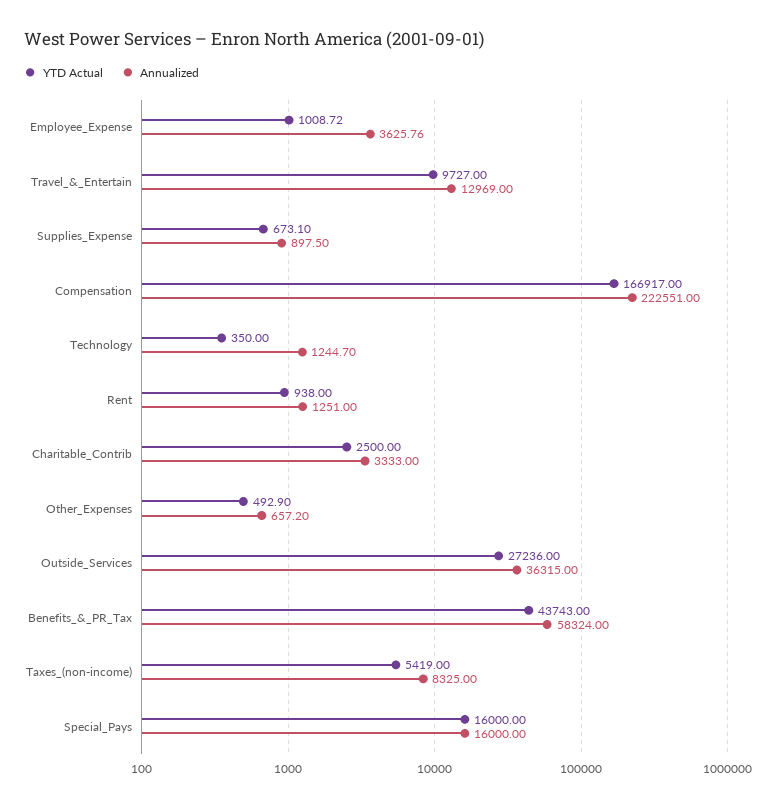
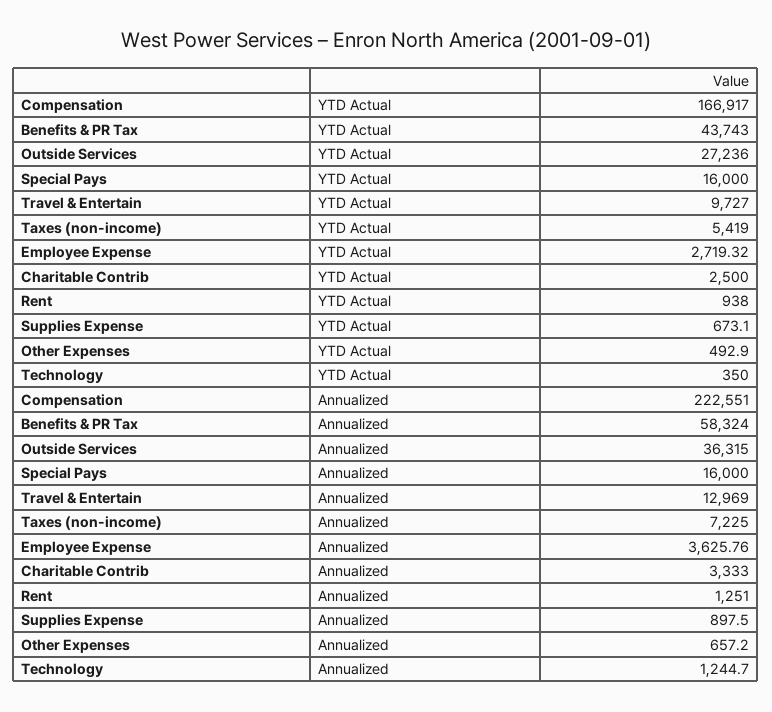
  {
    "YTD Actual": {
-     "Employee_Expense": 1008.72,
+     "Employee_Expense": 2719.32,
      "Travel_&_Entertain": 9727,
      "Supplies_Expense": 673.1,
      "Compensation": 166917,
      "Technology": 350,
      "Rent": 938,
      "Charitable_Contrib": 2500,
      "Other_Expenses": 492.9,
      "Outside_Services": 27236,
      "Benefits_&_PR_Tax": 43743,
      "Taxes_(non-income)": 5419,
      "Special_Pays": 16000
    },
    "Annualized": {
      "Employee_Expense": 3625.76,
      "Travel_&_Entertain": 12969,
      "Supplies_Expense": 897.5,
      "Compensation": 222551,
      "Technology": 1244.7,
      "Rent": 1251,
      "Charitable_Contrib": 3333,
      "Other_Expenses": 657.2,
      "Outside_Services": 36315,
      "Benefits_&_PR_Tax": 58324,
-     "Taxes_(non-income)": 8325,
+     "Taxes_(non-income)": 7225,
      "Special_Pays": 16000
    }
  }

